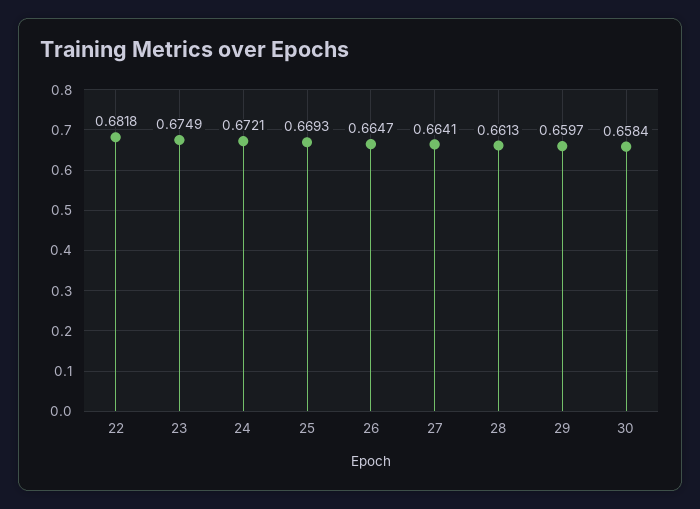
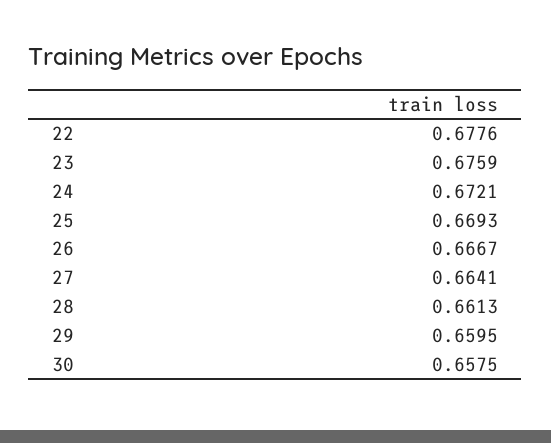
  {
-   "22": 0.6818,
+   "22": 0.6776,
-   "23": 0.6749,
+   "23": 0.6759,
    "24": 0.6721,
    "25": 0.6693,
-   "26": 0.6647,
+   "26": 0.6667,
    "27": 0.6641,
    "28": 0.6613,
-   "29": 0.6597,
+   "29": 0.6595,
-   "30": 0.6584
+   "30": 0.6575
  }

